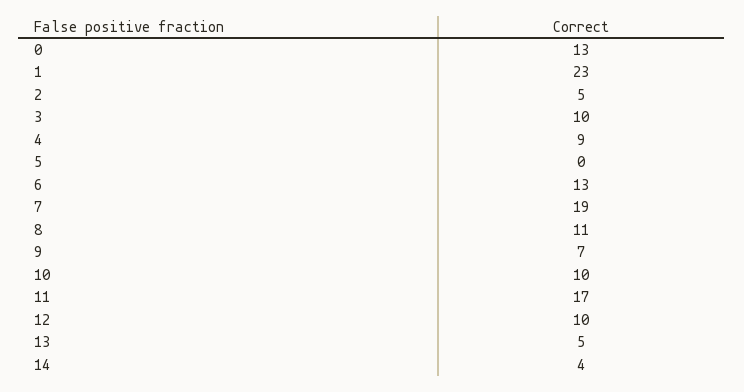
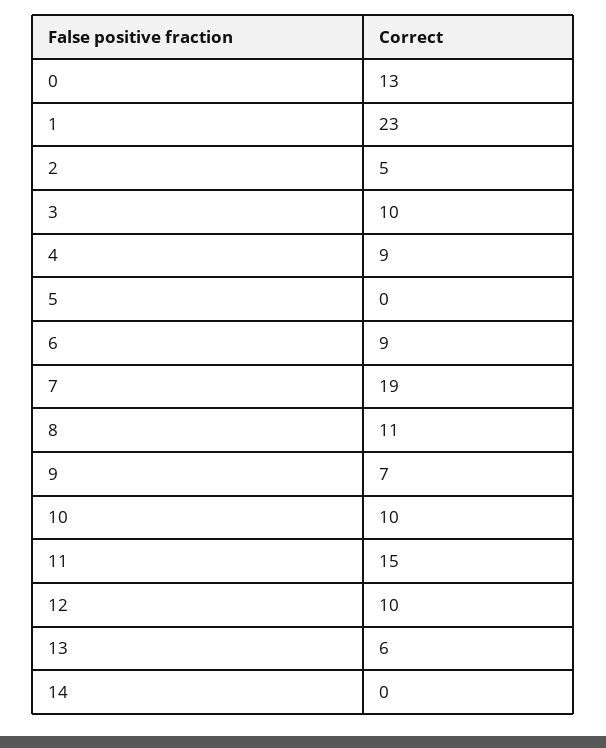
  {
    "0": 13,
    "1": 23,
    "2": 5,
    "3": 10,
    "4": 9,
    "5": 0,
-   "6": 13,
+   "6": 9,
    "7": 19,
    "8": 11,
    "9": 7,
    "10": 10,
-   "11": 17,
+   "11": 15,
    "12": 10,
-   "13": 5,
+   "13": 6,
-   "14": 4
+   "14": 0
  }

